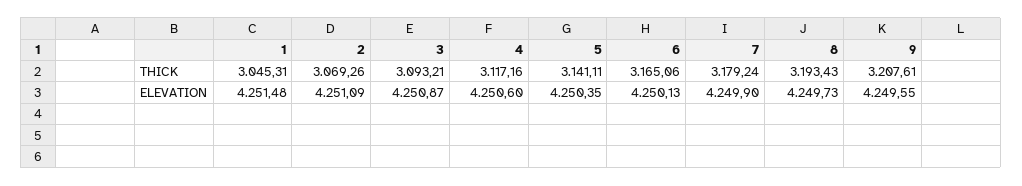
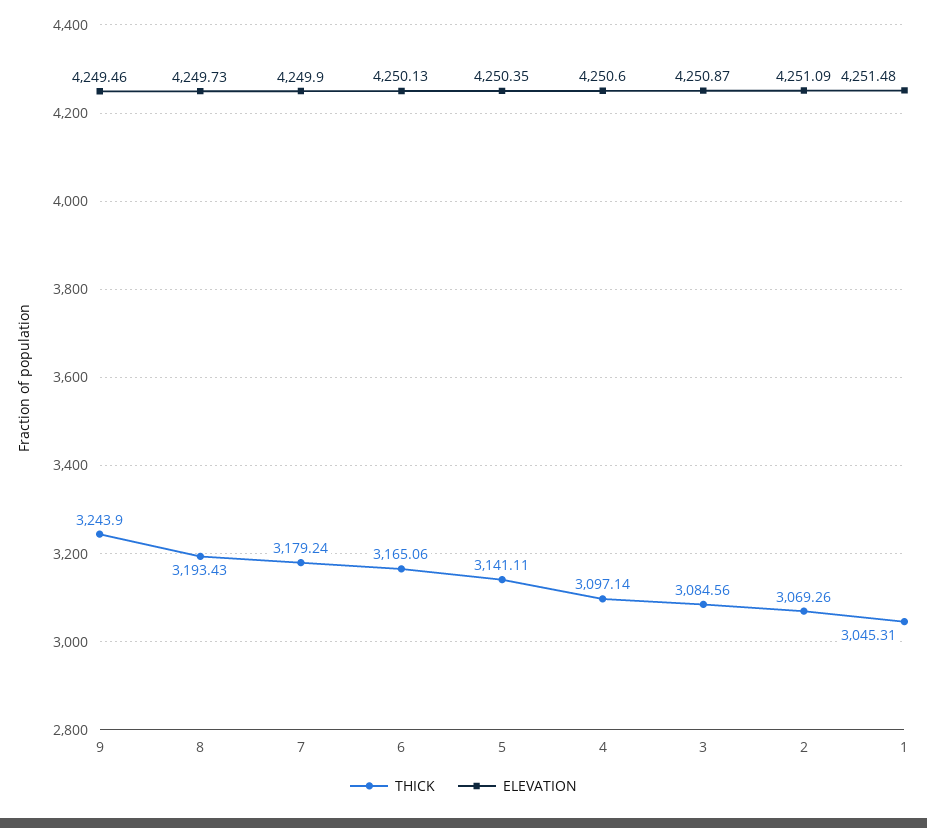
  {
    "THICK": {
      "1": 3045.31,
      "2": 3069.26,
-     "3": 3093.21,
+     "3": 3084.56,
-     "4": 3117.16,
+     "4": 3097.14,
      "5": 3141.11,
      "6": 3165.06,
      "7": 3179.24,
      "8": 3193.43,
-     "9": 3207.61
+     "9": 3243.9
    },
    "ELEVATION": {
      "1": 4251.48,
      "2": 4251.09,
      "3": 4250.87,
      "4": 4250.6,
      "5": 4250.35,
      "6": 4250.13,
      "7": 4249.9,
      "8": 4249.73,
-     "9": 4249.55
+     "9": 4249.46
    }
  }

